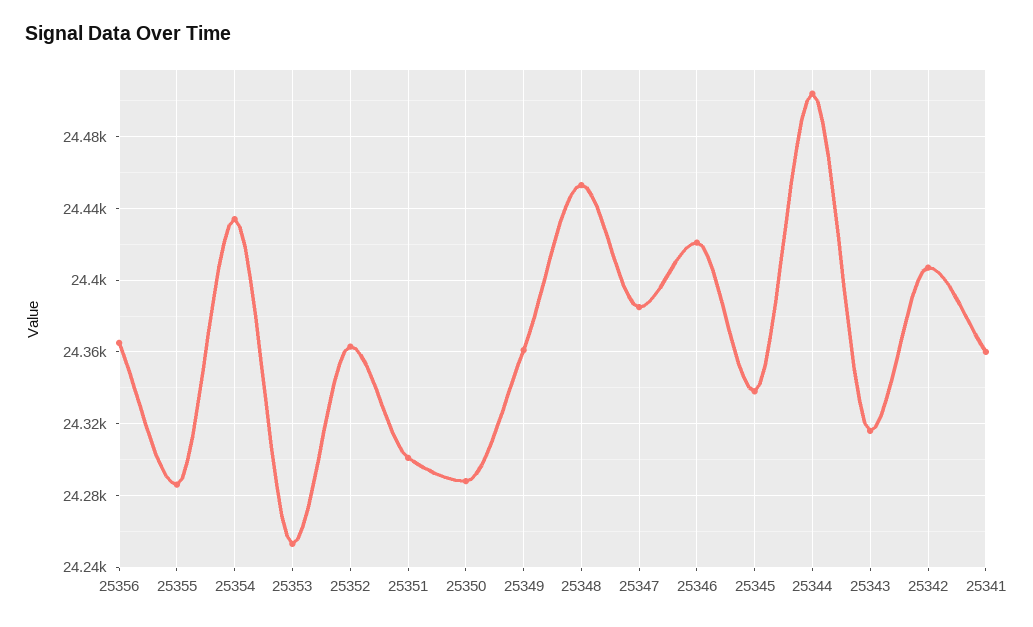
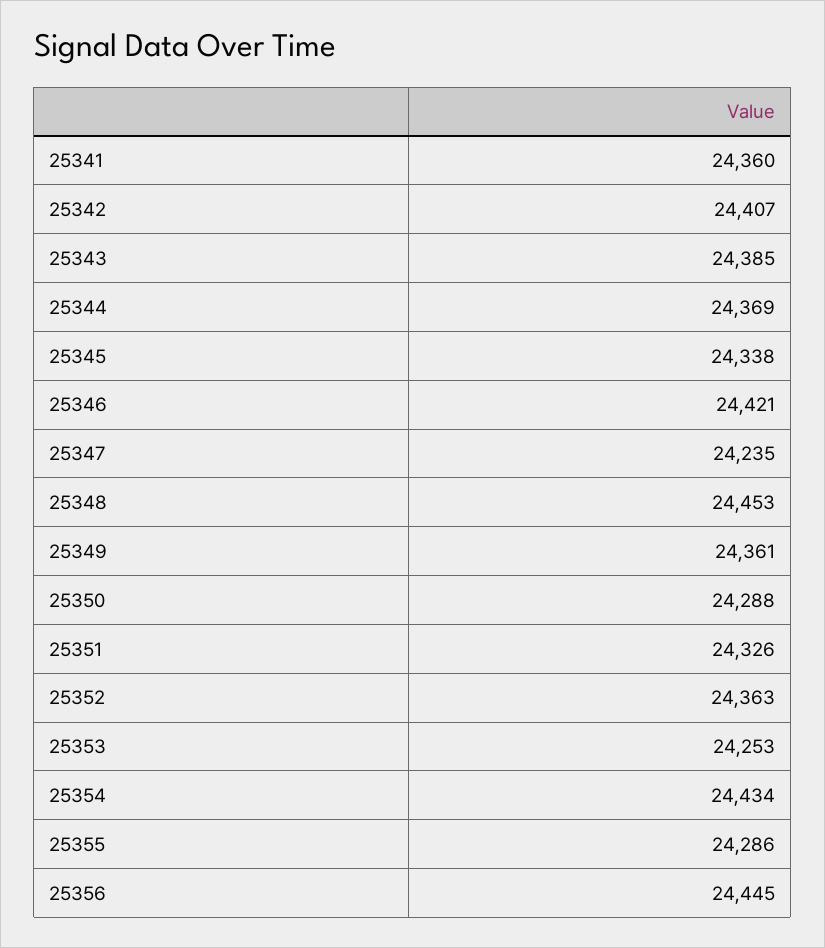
  {
-   "25356": 24365,
+   "25356": 24445,
    "25355": 24286,
    "25354": 24434,
    "25353": 24253,
    "25352": 24363,
-   "25351": 24300,
+   "25351": 24326,
    "25350": 24288,
    "25349": 24361,
    "25348": 24453,
-   "25347": 24385,
+   "25347": 24235,
    "25346": 24421,
    "25345": 24338,
-   "25344": 24505,
+   "25344": 24369,
-   "25343": 24315,
+   "25343": 24385,
    "25342": 24407,
    "25341": 24360
  }

